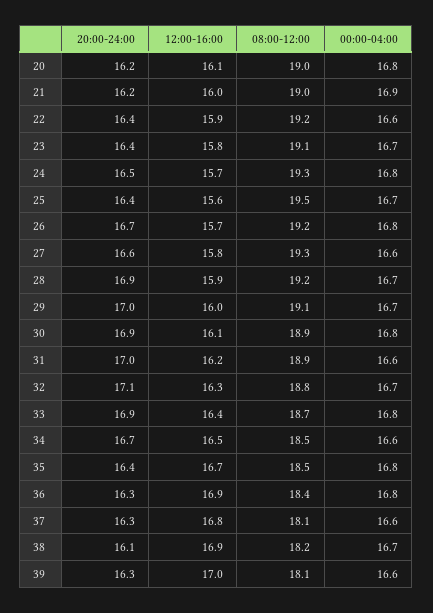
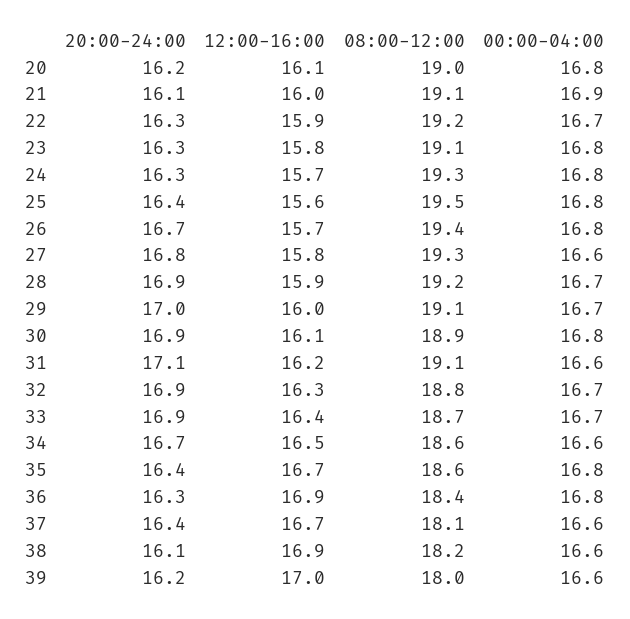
  {
    "20:00-24:00": {
      "20": 16.2,
-     "21": 16.2,
+     "21": 16.1,
-     "22": 16.4,
+     "22": 16.3,
-     "23": 16.4,
+     "23": 16.3,
-     "24": 16.5,
+     "24": 16.3,
      "25": 16.4,
      "26": 16.7,
-     "27": 16.6,
+     "27": 16.8,
      "28": 16.9,
      "29": 17,
      "30": 16.9,
-     "31": 17,
+     "31": 17.1,
-     "32": 17.1,
+     "32": 16.9,
      "33": 16.9,
      "34": 16.7,
      "35": 16.4,
      "36": 16.3,
-     "37": 16.3,
+     "37": 16.4,
      "38": 16.1,
-     "39": 16.3
+     "39": 16.2
    },
    "12:00-16:00": {
      "20": 16.1,
      "21": 16,
      "22": 15.9,
      "23": 15.8,
      "24": 15.7,
      "25": 15.6,
      "26": 15.7,
      "27": 15.8,
      "28": 15.9,
      "29": 16,
      "30": 16.1,
      "31": 16.2,
      "32": 16.3,
      "33": 16.4,
      "34": 16.5,
      "35": 16.7,
      "36": 16.9,
-     "37": 16.8,
+     "37": 16.7,
      "38": 16.9,
      "39": 17
    },
    "08:00-12:00": {
      "20": 19,
-     "21": 19,
+     "21": 19.1,
      "22": 19.2,
      "23": 19.1,
      "24": 19.3,
      "25": 19.5,
-     "26": 19.2,
+     "26": 19.4,
      "27": 19.3,
      "28": 19.2,
      "29": 19.1,
      "30": 18.9,
-     "31": 18.9,
+     "31": 19.1,
      "32": 18.8,
      "33": 18.7,
-     "34": 18.5,
+     "34": 18.6,
-     "35": 18.5,
+     "35": 18.6,
      "36": 18.4,
      "37": 18.1,
      "38": 18.2,
-     "39": 18.1
+     "39": 18
    },
    "00:00-04:00": {
      "20": 16.8,
      "21": 16.9,
-     "22": 16.6,
+     "22": 16.7,
-     "23": 16.7,
+     "23": 16.8,
      "24": 16.8,
-     "25": 16.7,
+     "25": 16.8,
      "26": 16.8,
      "27": 16.6,
      "28": 16.7,
      "29": 16.7,
      "30": 16.8,
      "31": 16.6,
      "32": 16.7,
-     "33": 16.8,
+     "33": 16.7,
      "34": 16.6,
      "35": 16.8,
      "36": 16.8,
      "37": 16.6,
-     "38": 16.7,
+     "38": 16.6,
      "39": 16.6
    }
  }

